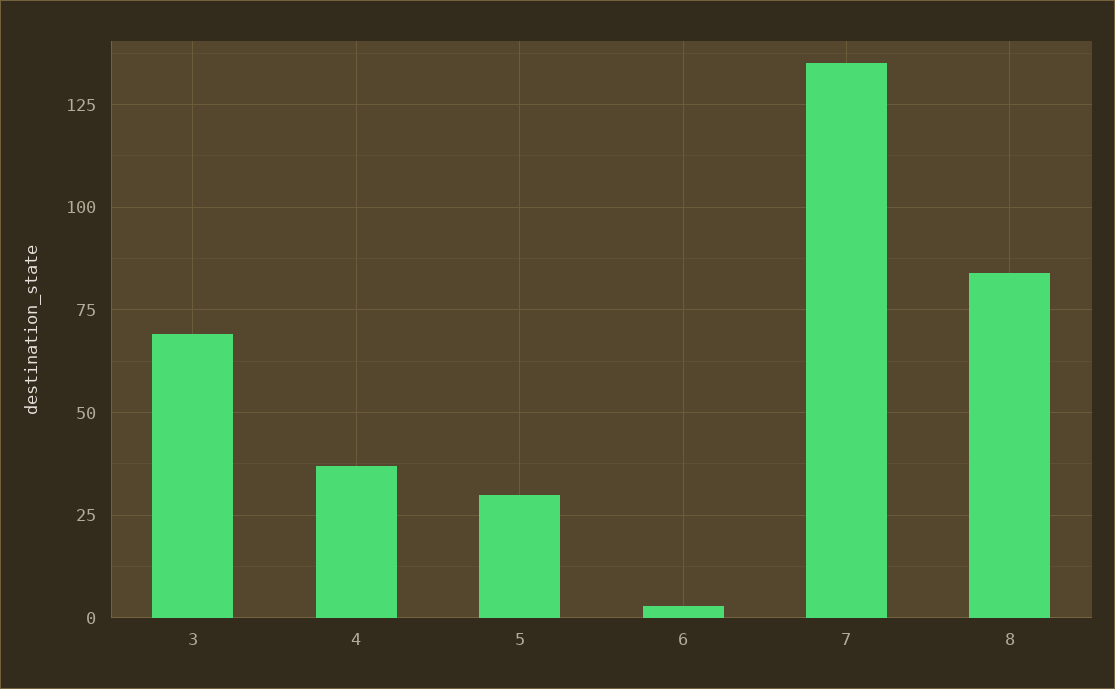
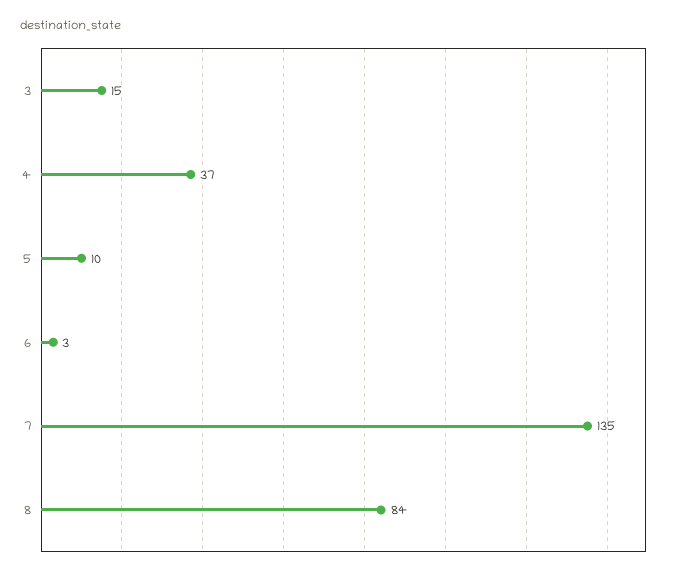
  {
-   "3": 70,
+   "3": 15,
    "4": 37,
-   "5": 30,
+   "5": 10,
    "6": 3,
    "7": 135,
    "8": 84
  }

